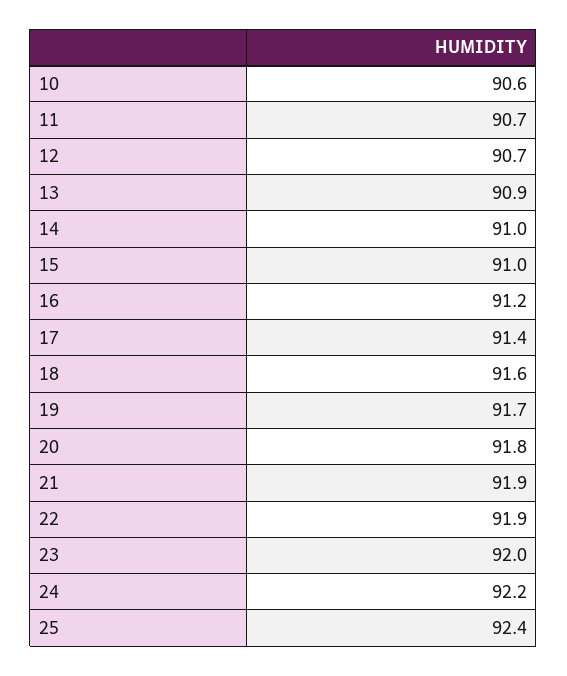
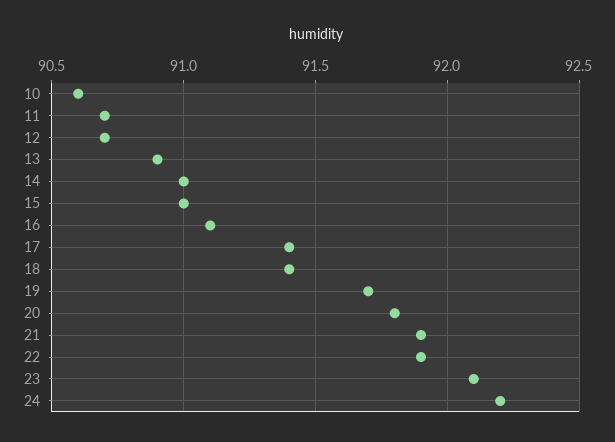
  {
    "10": 90.6,
    "11": 90.7,
    "12": 90.7,
    "13": 90.9,
    "14": 91,
    "15": 91,
-   "16": 91.2,
+   "16": 91.1,
    "17": 91.4,
-   "18": 91.6,
+   "18": 91.4,
    "19": 91.7,
    "20": 91.8,
    "21": 91.9,
    "22": 91.9,
-   "23": 92,
+   "23": 92.1,
-   "24": 92.2,
+   "24": 92.2
-   "25": 92.4
  }

